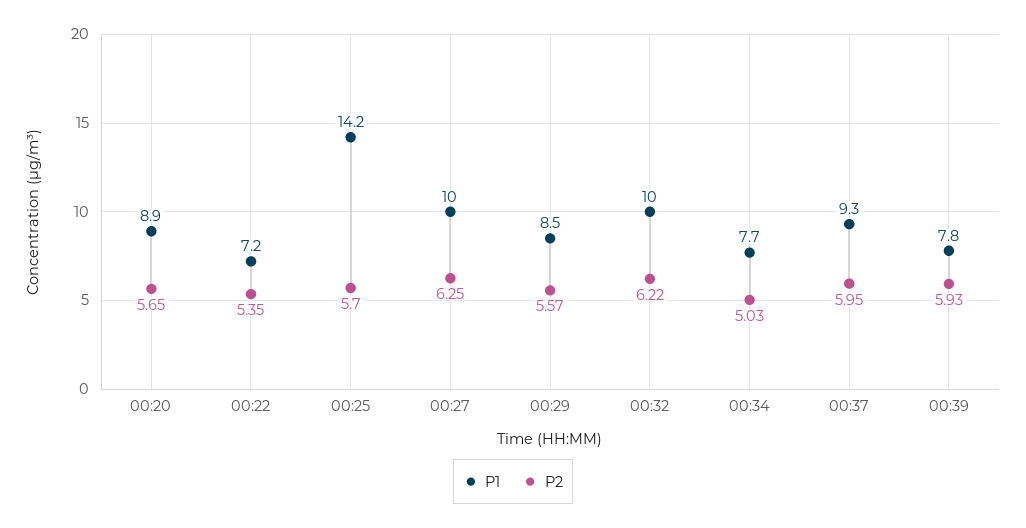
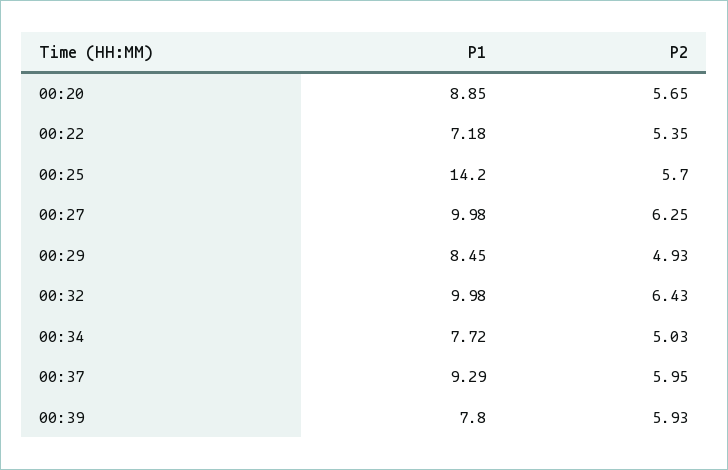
  {
    "P1": {
      "00:20": 8.85,
      "00:22": 7.18,
      "00:25": 14.2,
      "00:27": 9.98,
      "00:29": 8.45,
      "00:32": 9.98,
      "00:34": 7.72,
      "00:37": 9.29,
      "00:39": 7.8
    },
    "P2": {
      "00:20": 5.65,
      "00:22": 5.35,
      "00:25": 5.7,
      "00:27": 6.25,
-     "00:29": 5.57,
+     "00:29": 4.93,
-     "00:32": 6.22,
+     "00:32": 6.43,
      "00:34": 5.03,
      "00:37": 5.95,
      "00:39": 5.93
    }
  }

